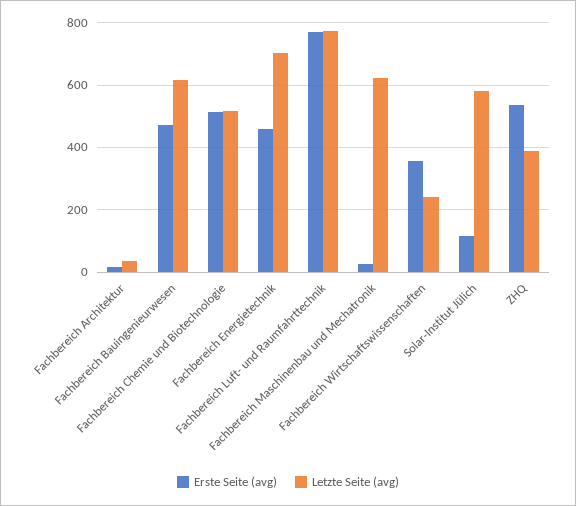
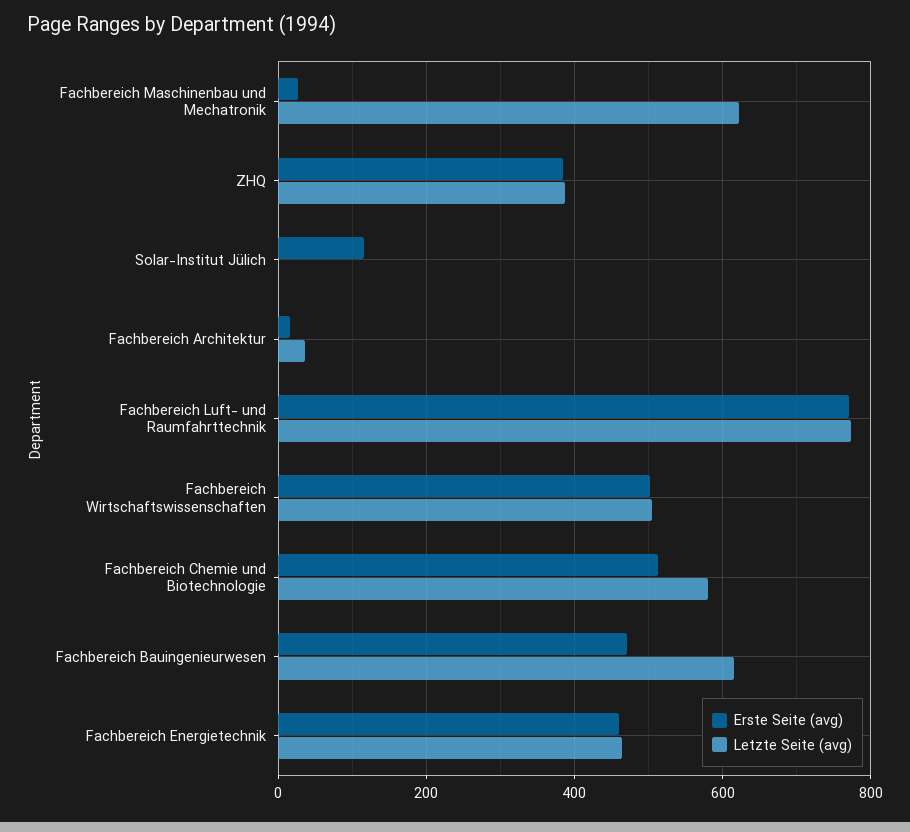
  {
    "Erste Seite (avg)": {
      "Fachbereich Architektur": 20,
      "Fachbereich Bauingenieurwesen": 480,
      "Fachbereich Chemie und Biotechnologie": 520,
      "Fachbereich Energietechnik": 460,
      "Fachbereich Luft- und Raumfahrttechnik": 780,
      "Fachbereich Maschinenbau und Mechatronik": 20,
-     "Fachbereich Wirtschaftswissenschaften": 360,
+     "Fachbereich Wirtschaftswissenschaften": 500,
      "Solar-Institut Jülich": 120,
-     "ZHQ": 540
+     "ZHQ": 380
    },
    "Letzte Seite (avg)": {
      "Fachbereich Architektur": 40,
      "Fachbereich Bauingenieurwesen": 620,
-     "Fachbereich Chemie und Biotechnologie": 520,
+     "Fachbereich Chemie und Biotechnologie": 580,
-     "Fachbereich Energietechnik": 700,
+     "Fachbereich Energietechnik": 460,
      "Fachbereich Luft- und Raumfahrttechnik": 780,
      "Fachbereich Maschinenbau und Mechatronik": 620,
-     "Fachbereich Wirtschaftswissenschaften": 240,
+     "Fachbereich Wirtschaftswissenschaften": 500,
-     "Solar-Institut Jülich": 580,
+     "Solar-Institut Jülich": 0,
      "ZHQ": 380
    }
  }

